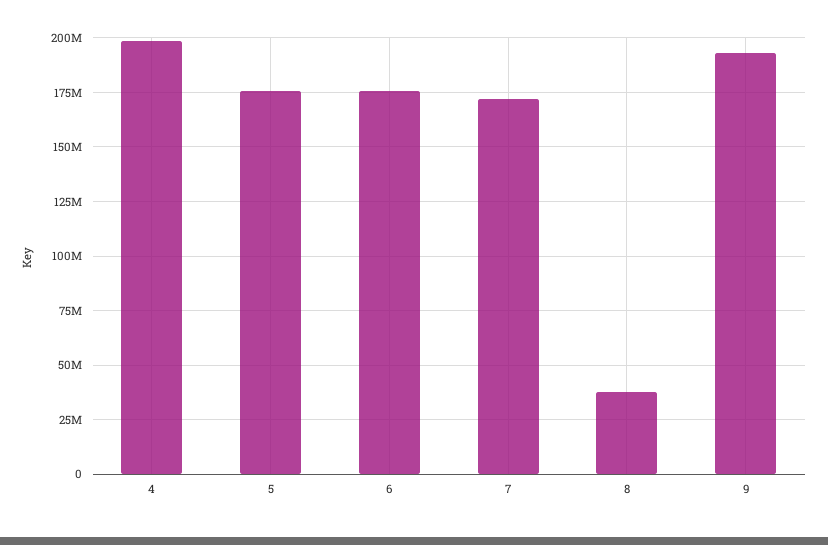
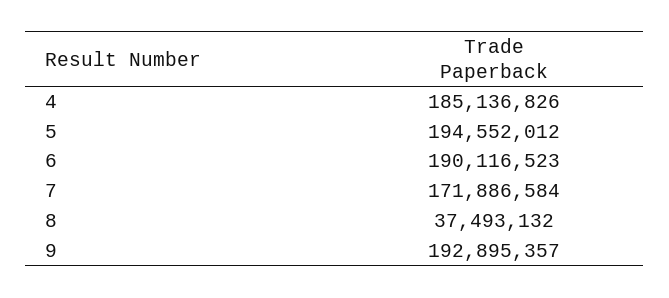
  {
-   "4": 200000000,
+   "4": 185136826,
-   "5": 175000000,
+   "5": 194552012,
-   "6": 175000000,
+   "6": 190116523,
    "7": 171886584,
    "8": 37493132,
    "9": 192895357
  }

